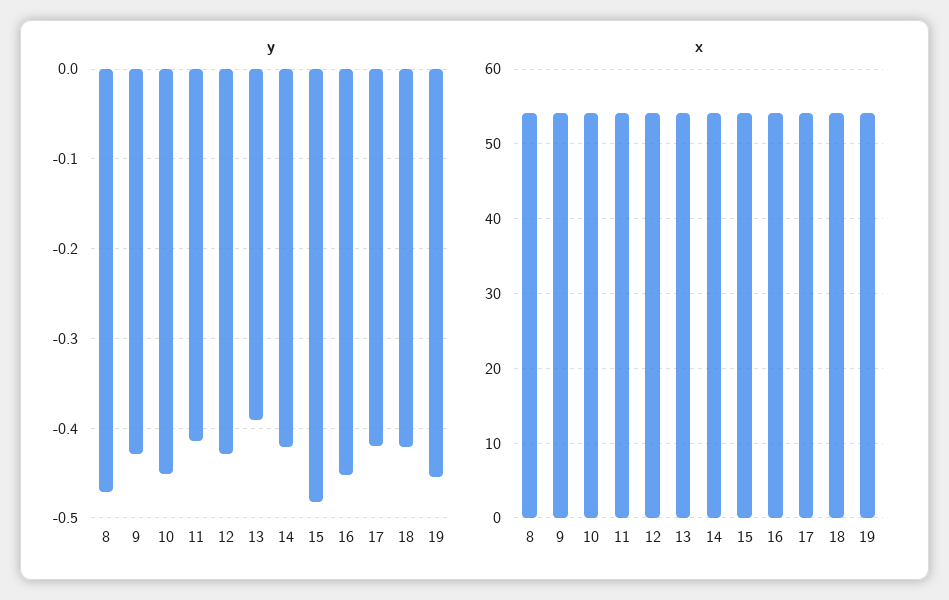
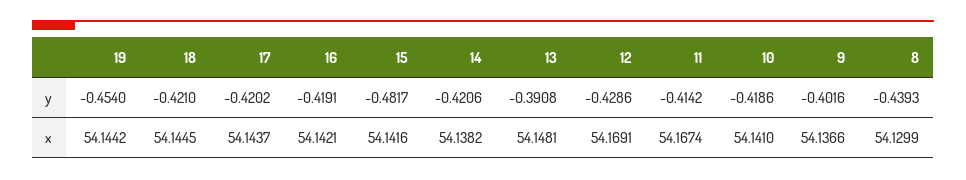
  {
    "y": {
-     "8": -0.47,
+     "8": -0.4393,
-     "9": -0.43,
+     "9": -0.4016,
-     "10": -0.45,
+     "10": -0.4186,
      "11": -0.4142,
      "12": -0.4286,
      "13": -0.3908,
      "14": -0.4206,
      "15": -0.4817,
-     "16": -0.45,
+     "16": -0.4191,
      "17": -0.4202,
      "18": -0.421,
      "19": -0.454
    },
    "x": {
      "8": 54.1299,
      "9": 54.1366,
      "10": 54.141,
      "11": 54.1674,
      "12": 54.1691,
      "13": 54.1481,
      "14": 54.1382,
      "15": 54.1416,
      "16": 54.1421,
      "17": 54.1437,
      "18": 54.1445,
      "19": 54.1442
    }
  }

